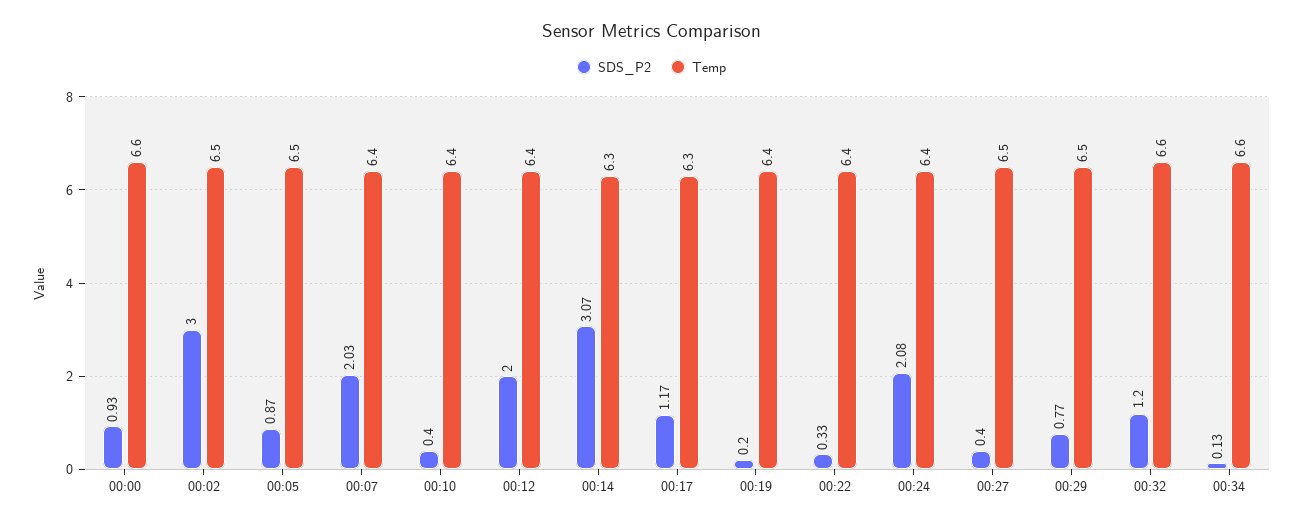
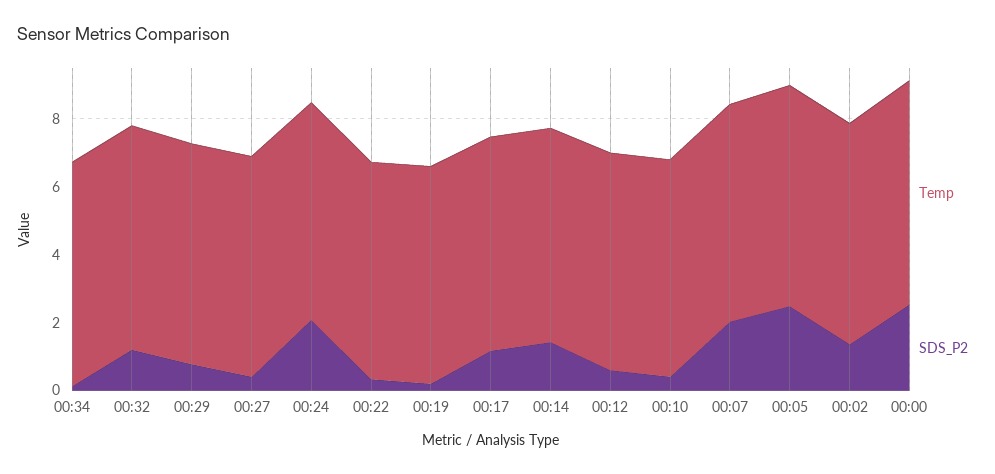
  {
    "SDS_P2": {
-     "00:00": 0.93,
+     "00:00": 2.5,
-     "00:02": 3,
+     "00:02": 1.5,
-     "00:05": 0.87,
+     "00:05": 2.5,
      "00:07": 2.03,
      "00:10": 0.4,
-     "00:12": 2,
+     "00:12": 0.5,
-     "00:14": 3.07,
+     "00:14": 1.5,
      "00:17": 1.17,
      "00:19": 0.2,
      "00:22": 0.33,
      "00:24": 2.08,
      "00:27": 0.4,
      "00:29": 0.77,
      "00:32": 1.2,
      "00:34": 0.13
    },
    "Temp": {
      "00:00": 6.6,
      "00:02": 6.5,
      "00:05": 6.5,
      "00:07": 6.4,
      "00:10": 6.4,
      "00:12": 6.4,
      "00:14": 6.3,
      "00:17": 6.3,
      "00:19": 6.4,
      "00:22": 6.4,
      "00:24": 6.4,
      "00:27": 6.5,
      "00:29": 6.5,
      "00:32": 6.6,
      "00:34": 6.6
    }
  }

